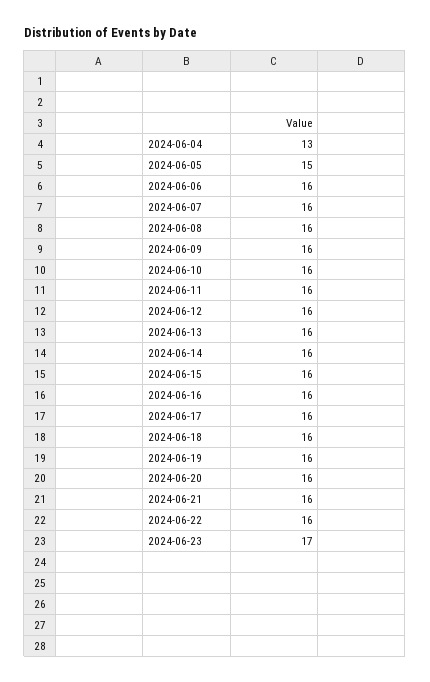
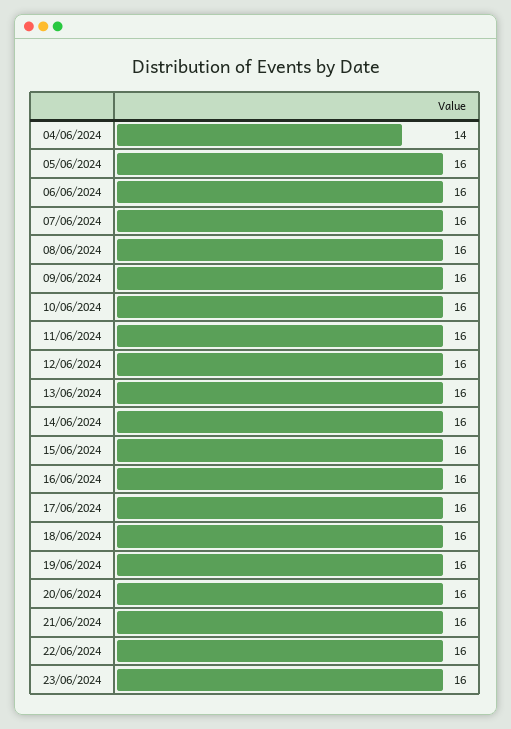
  {
-   "2024-06-04": 13,
+   "2024-06-04": 14,
-   "2024-06-05": 15,
+   "2024-06-05": 16,
    "2024-06-06": 16,
    "2024-06-07": 16,
    "2024-06-08": 16,
    "2024-06-09": 16,
    "2024-06-10": 16,
    "2024-06-11": 16,
    "2024-06-12": 16,
    "2024-06-13": 16,
    "2024-06-14": 16,
    "2024-06-15": 16,
    "2024-06-16": 16,
    "2024-06-17": 16,
    "2024-06-18": 16,
    "2024-06-19": 16,
    "2024-06-20": 16,
    "2024-06-21": 16,
    "2024-06-22": 16,
-   "2024-06-23": 17
+   "2024-06-23": 16
  }

